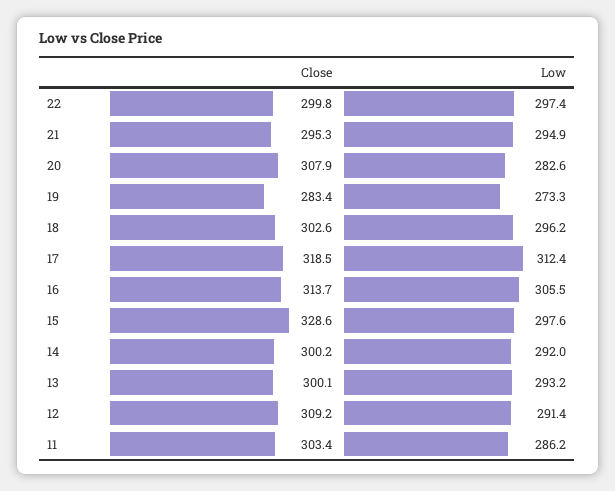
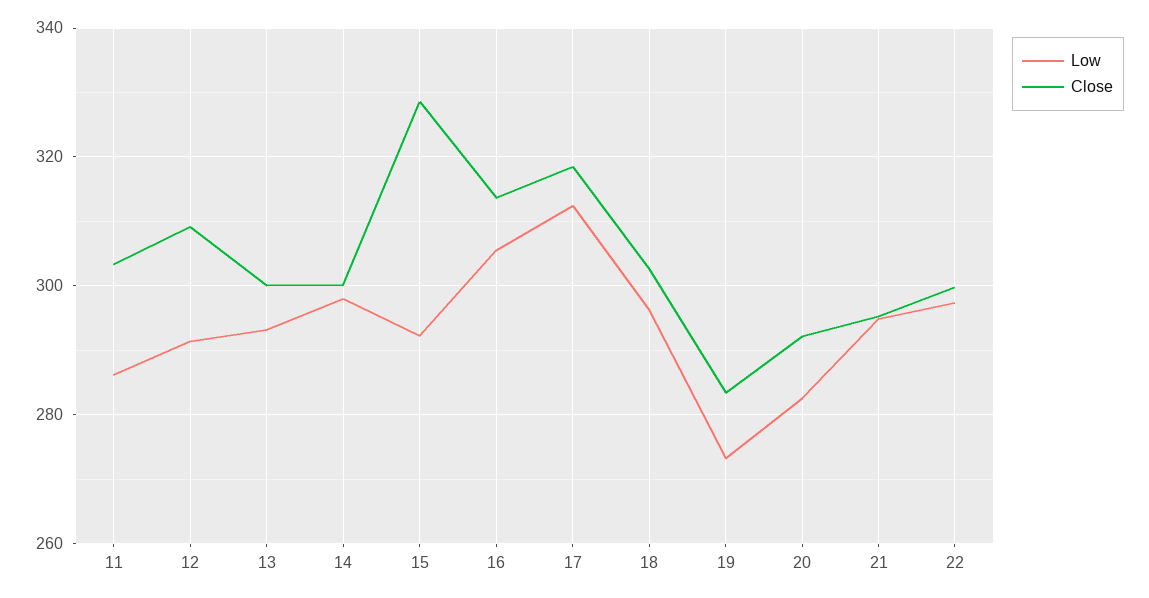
  {
    "Close": {
      "22": 299.8,
      "21": 295.3,
-     "20": 307.9,
+     "20": 292,
      "19": 283.4,
      "18": 302.6,
      "17": 318.5,
      "16": 313.7,
      "15": 328.6,
      "14": 300.2,
      "13": 300.1,
      "12": 309.2,
      "11": 303.4
    },
    "Low": {
      "22": 297.4,
      "21": 294.9,
      "20": 282.6,
      "19": 273.3,
      "18": 296.2,
      "17": 312.4,
      "16": 305.5,
-     "15": 297.6,
+     "15": 292,
-     "14": 292,
+     "14": 298,
      "13": 293.2,
      "12": 291.4,
      "11": 286.2
    }
  }

